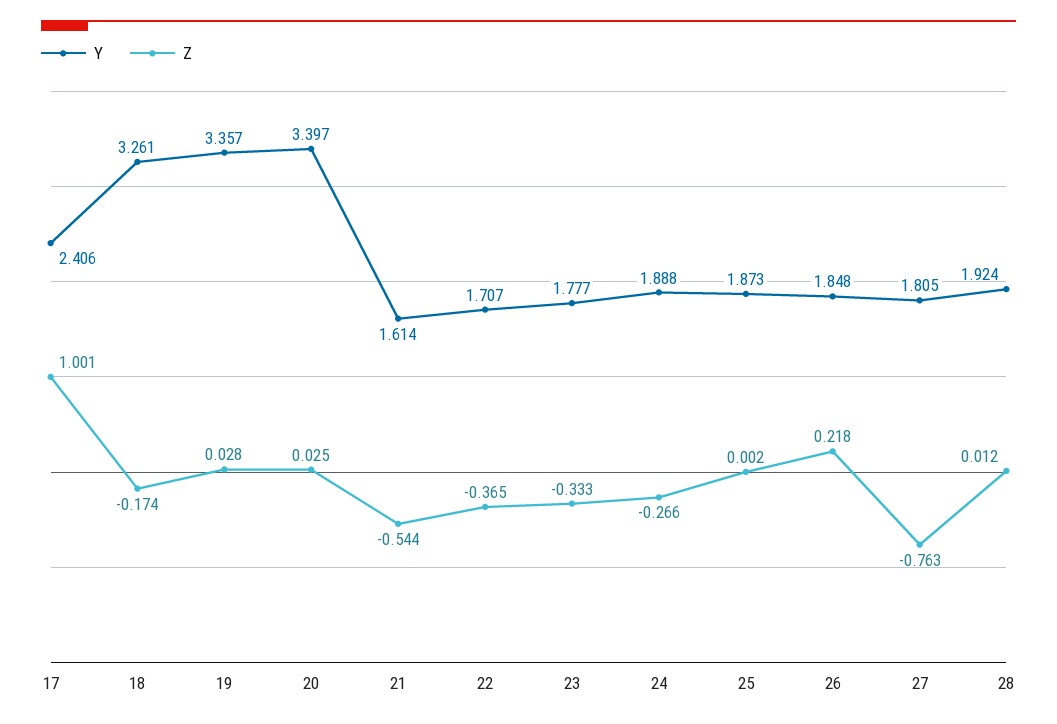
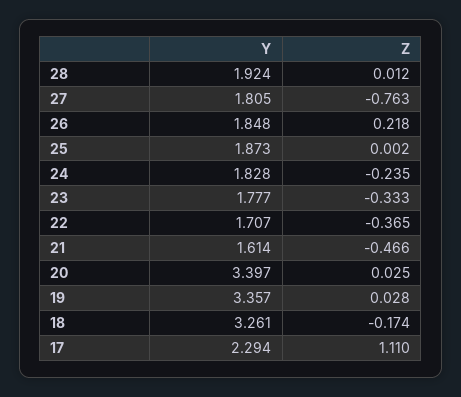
  {
    "Y": {
-     "17": 2.406,
+     "17": 2.294,
      "18": 3.261,
      "19": 3.357,
      "20": 3.397,
      "21": 1.614,
      "22": 1.707,
      "23": 1.777,
-     "24": 1.888,
+     "24": 1.828,
      "25": 1.873,
      "26": 1.848,
      "27": 1.805,
      "28": 1.924
    },
    "Z": {
-     "17": 1.001,
+     "17": 1.11,
      "18": -0.174,
      "19": 0.028,
      "20": 0.025,
-     "21": -0.544,
+     "21": -0.466,
      "22": -0.365,
      "23": -0.333,
-     "24": -0.266,
+     "24": -0.235,
      "25": 0.002,
      "26": 0.218,
      "27": -0.763,
      "28": 0.012
    }
  }

